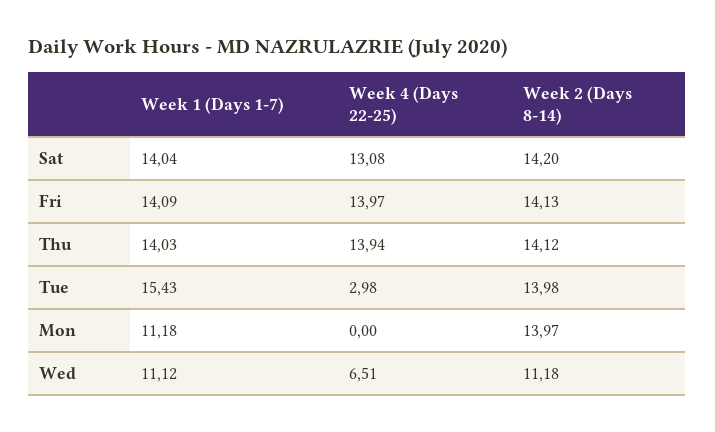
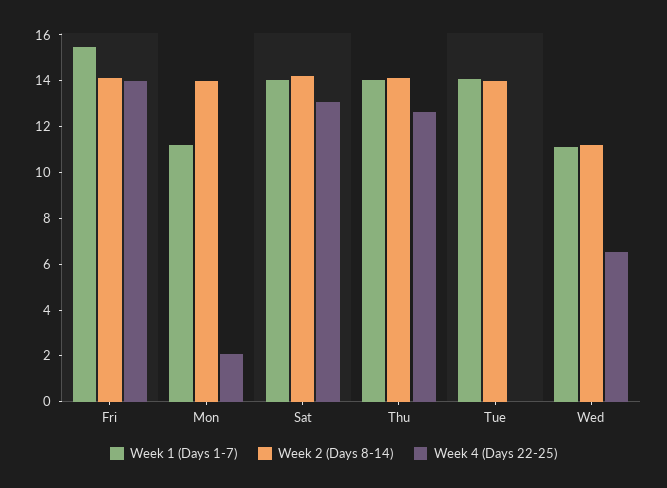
  {
    "Week 1 (Days 1-7)": {
      "Sat": 14.04,
-     "Fri": 14.09,
+     "Fri": 15.5,
      "Thu": 14.03,
-     "Tue": 15.43,
+     "Tue": 14,
      "Mon": 11.18,
      "Wed": 11.12
    },
    "Week 4 (Days 22-25)": {
      "Sat": 13.08,
      "Fri": 13.97,
-     "Thu": 13.94,
+     "Thu": 12.5,
-     "Tue": 2.98,
+     "Tue": 0,
-     "Mon": 0,
+     "Mon": 2,
      "Wed": 6.51
    },
    "Week 2 (Days 8-14)": {
      "Sat": 14.2,
      "Fri": 14.13,
      "Thu": 14.12,
      "Tue": 13.98,
      "Mon": 13.97,
      "Wed": 11.18
    }
  }

